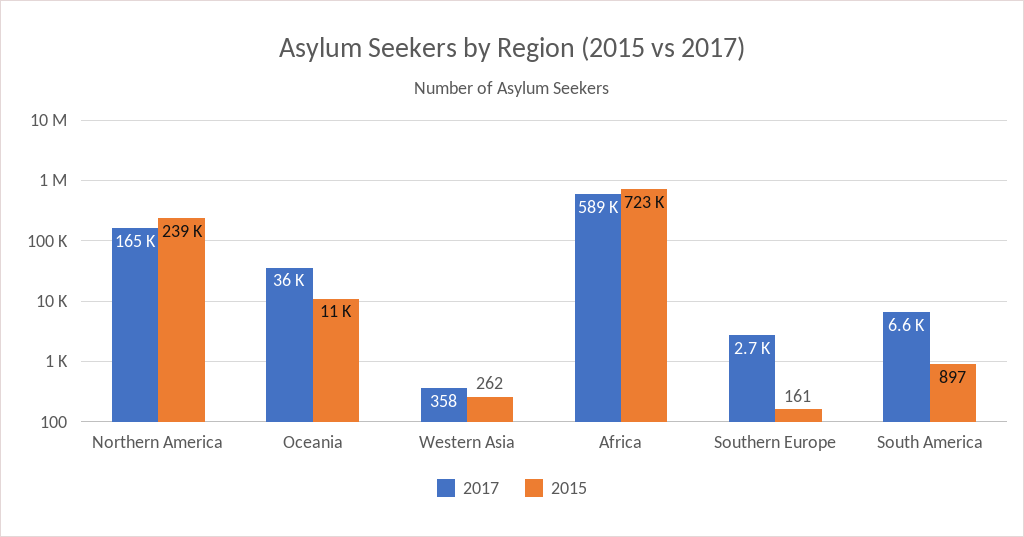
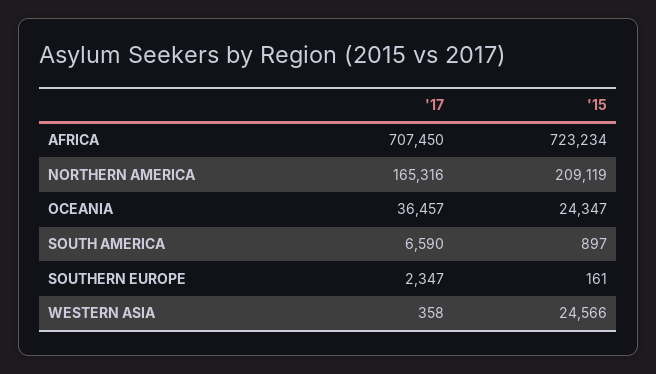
  {
    "2017": {
      "Northern America": 165316,
      "Oceania": 36457,
      "Western Asia": 358,
-     "Africa": 589000,
+     "Africa": 707450,
-     "Southern Europe": 2700,
+     "Southern Europe": 2347,
      "South America": 6590
    },
    "2015": {
-     "Northern America": 239000,
+     "Northern America": 209119,
-     "Oceania": 11000,
+     "Oceania": 24347,
-     "Western Asia": 262,
+     "Western Asia": 24566,
      "Africa": 723234,
      "Southern Europe": 161,
      "South America": 897
    }
  }

